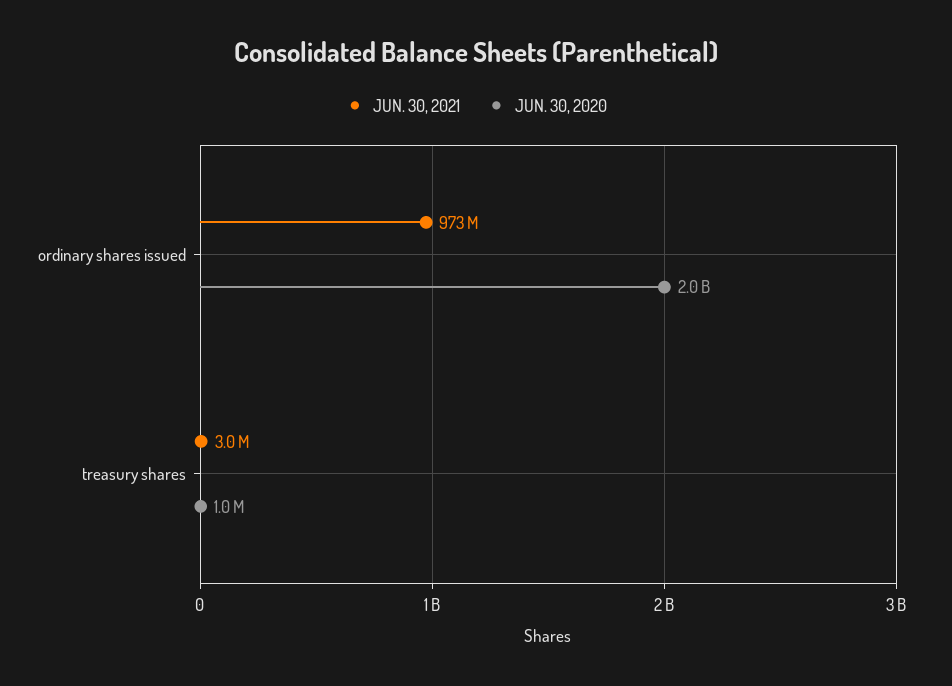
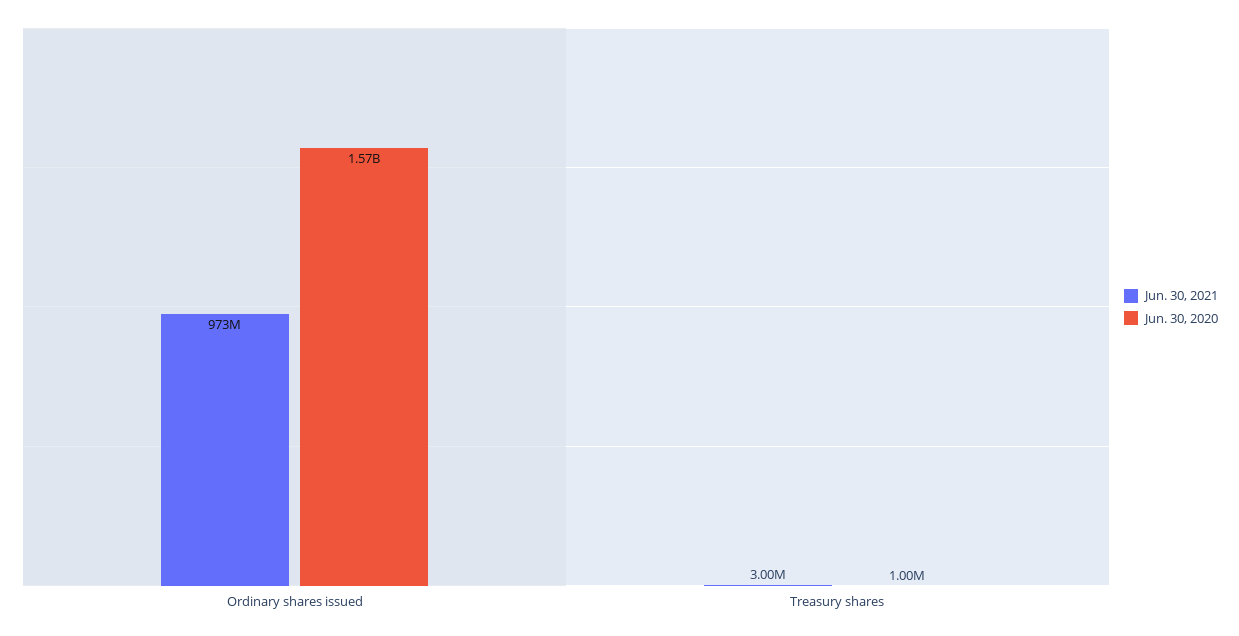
  {
    "JUN. 30, 2021": {
      "ordinary shares issued": 973000000,
      "treasury shares": 3000000
    },
    "JUN. 30, 2020": {
-     "ordinary shares issued": 2000000000,
+     "ordinary shares issued": 1570000000,
      "treasury shares": 1000000
    }
  }

